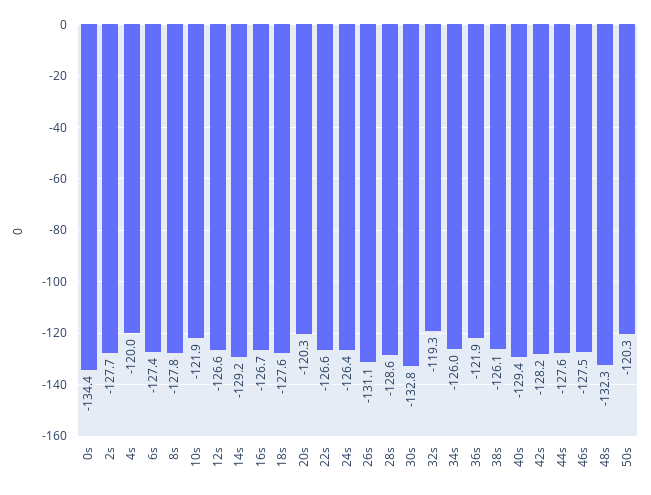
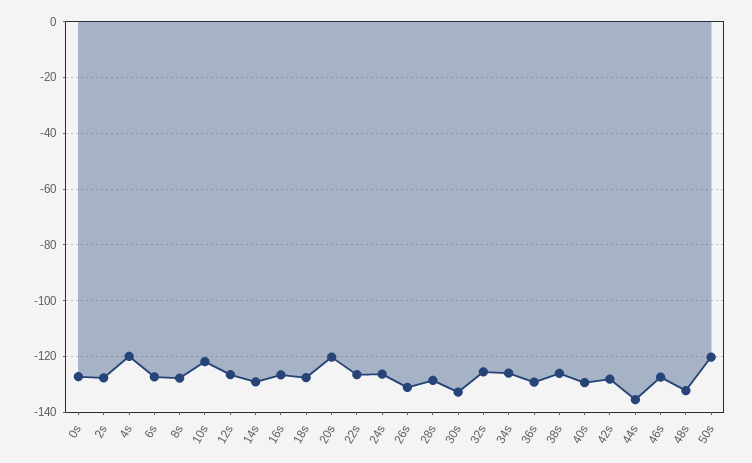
  {
-   "0s": -134.4,
+   "0s": -127.5,
    "2s": -127.7,
    "4s": -120,
    "6s": -127.4,
    "8s": -127.8,
    "10s": -121.9,
    "12s": -126.6,
    "14s": -129.2,
    "16s": -126.7,
    "18s": -127.6,
    "20s": -120.3,
    "22s": -126.6,
    "24s": -126.4,
    "26s": -131.1,
    "28s": -128.6,
    "30s": -132.8,
-   "32s": -119.3,
+   "32s": -125,
    "34s": -126,
-   "36s": -121.9,
+   "36s": -130,
    "38s": -126.1,
    "40s": -129.4,
    "42s": -128.2,
-   "44s": -127.6,
+   "44s": -135,
    "46s": -127.5,
    "48s": -132.3,
    "50s": -120.3
  }

